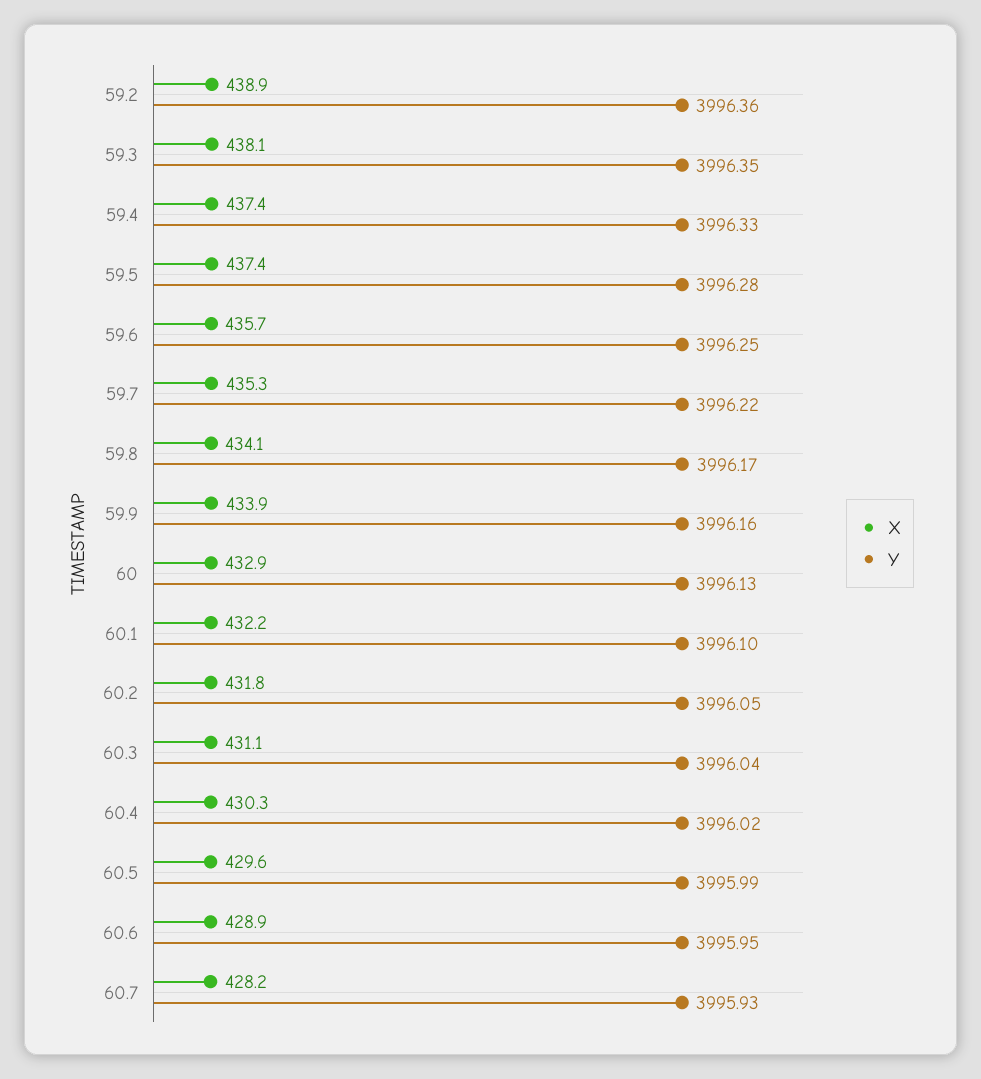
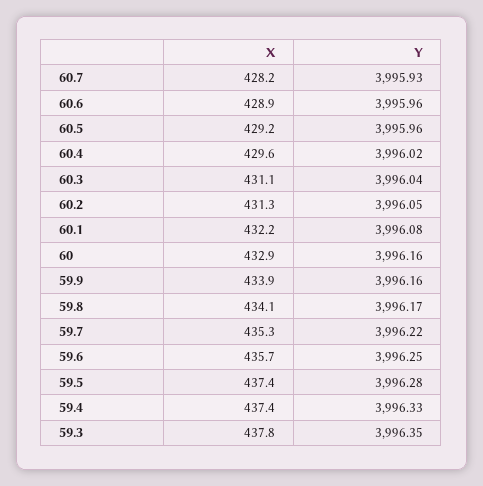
  {
    "X": {
-     "59.2": 438.9,
-     "59.3": 438.1,
+     "59.3": 437.8,
      "59.4": 437.4,
      "59.5": 437.4,
      "59.6": 435.7,
      "59.7": 435.3,
      "59.8": 434.1,
      "59.9": 433.9,
      "60": 432.9,
      "60.1": 432.2,
-     "60.2": 431.8,
+     "60.2": 431.3,
      "60.3": 431.1,
-     "60.4": 430.3,
+     "60.4": 429.6,
-     "60.5": 429.6,
+     "60.5": 429.2,
      "60.6": 428.9,
      "60.7": 428.2
    },
    "Y": {
-     "59.2": 3996.36,
      "59.3": 3996.35,
      "59.4": 3996.33,
      "59.5": 3996.28,
      "59.6": 3996.25,
      "59.7": 3996.22,
      "59.8": 3996.17,
      "59.9": 3996.16,
-     "60": 3996.13,
+     "60": 3996.16,
-     "60.1": 3996.1,
+     "60.1": 3996.08,
      "60.2": 3996.05,
      "60.3": 3996.04,
      "60.4": 3996.02,
-     "60.5": 3995.99,
+     "60.5": 3995.96,
-     "60.6": 3995.95,
+     "60.6": 3995.96,
      "60.7": 3995.93
    }
  }

